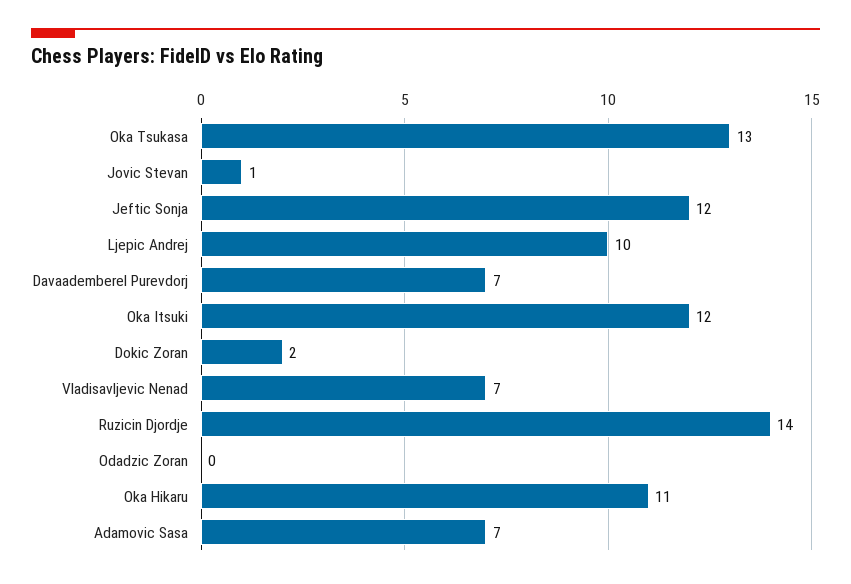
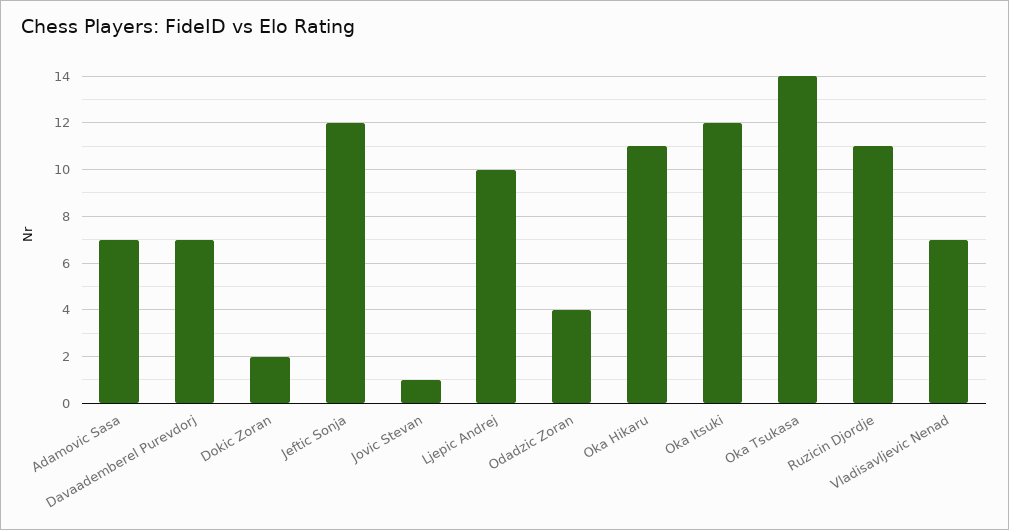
  {
-   "Oka Tsukasa": 13,
+   "Oka Tsukasa": 14,
    "Jovic Stevan": 1,
    "Jeftic Sonja": 12,
    "Ljepic Andrej": 10,
    "Davaademberel Purevdorj": 7,
    "Oka Itsuki": 12,
    "Dokic Zoran": 2,
    "Vladisavljevic Nenad": 7,
-   "Ruzicin Djordje": 14,
+   "Ruzicin Djordje": 11,
-   "Odadzic Zoran": 0,
+   "Odadzic Zoran": 4,
    "Oka Hikaru": 11,
    "Adamovic Sasa": 7
  }

